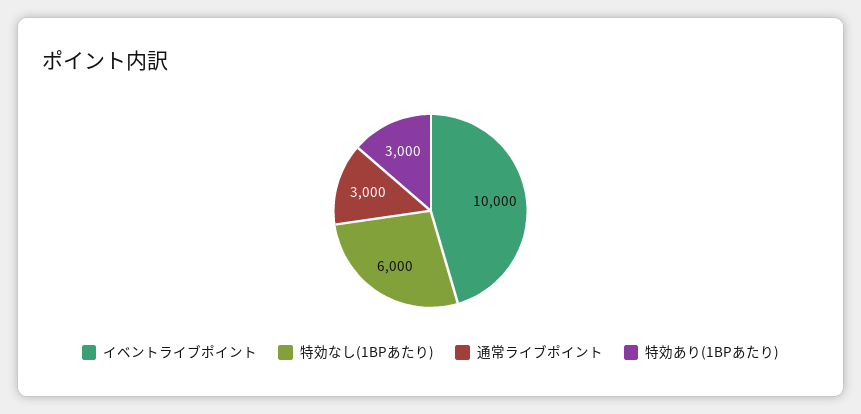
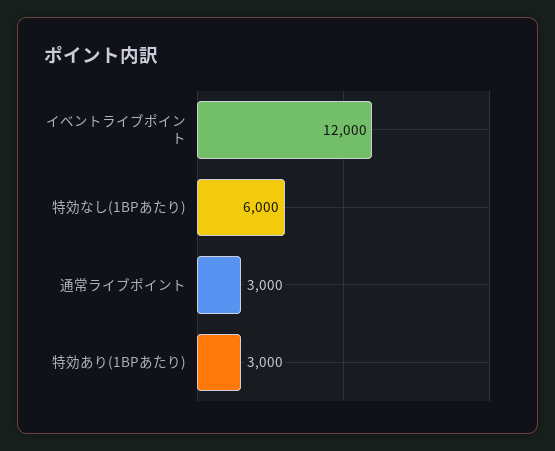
  {
-   "イベントライブポイント": 10000,
+   "イベントライブポイント": 12000,
    "特効なし(1BPあたり)": 6000,
    "通常ライブポイント": 3000,
    "特効あり(1BPあたり)": 3000
  }

